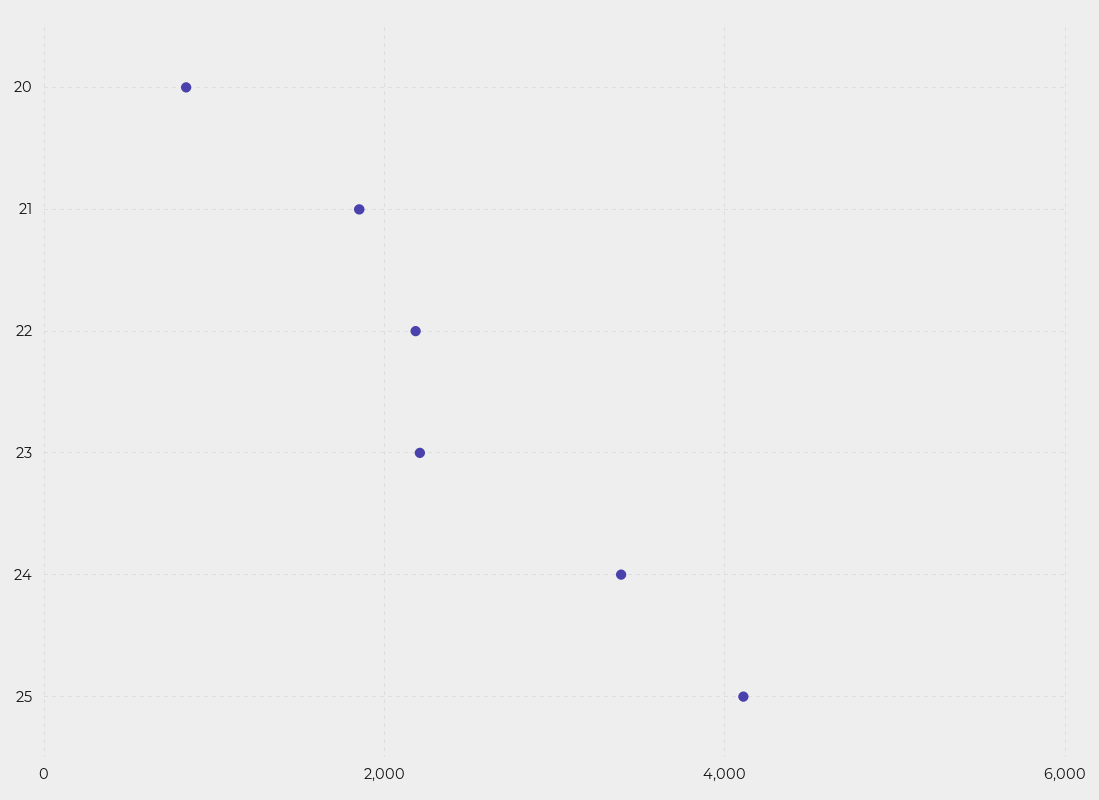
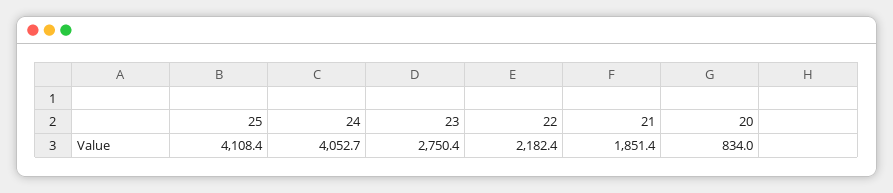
  {
    "20": 834,
    "21": 1851.4,
    "22": 2182.4,
-   "23": 2200,
+   "23": 2750.4,
-   "24": 3400,
+   "24": 4052.7,
    "25": 4108.4
  }

